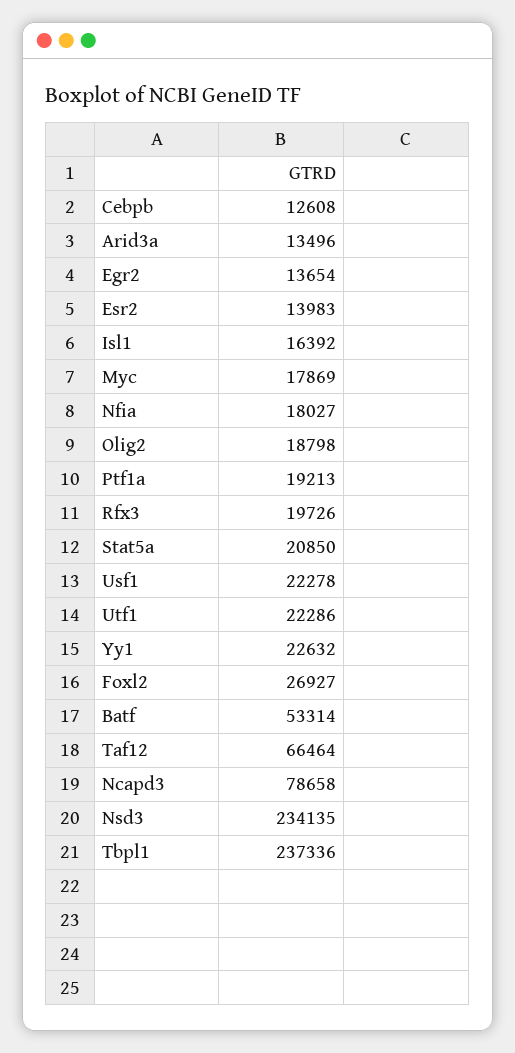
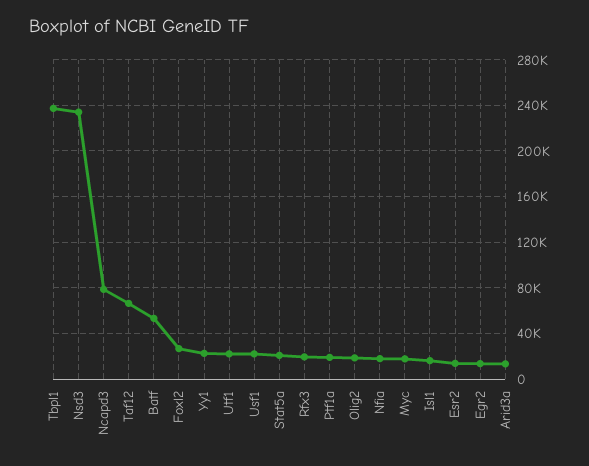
  {
-   "Cebpb": 12608,
    "Arid3a": 13496,
    "Egr2": 13654,
    "Esr2": 13983,
    "Isl1": 16392,
    "Myc": 17869,
    "Nfia": 18027,
    "Olig2": 18798,
    "Ptf1a": 19213,
    "Rfx3": 19726,
    "Stat5a": 20850,
    "Usf1": 22278,
    "Utf1": 22286,
    "Yy1": 22632,
    "Foxl2": 26927,
    "Batf": 53314,
    "Taf12": 66464,
    "Ncapd3": 78658,
    "Nsd3": 234135,
    "Tbpl1": 237336
  }

